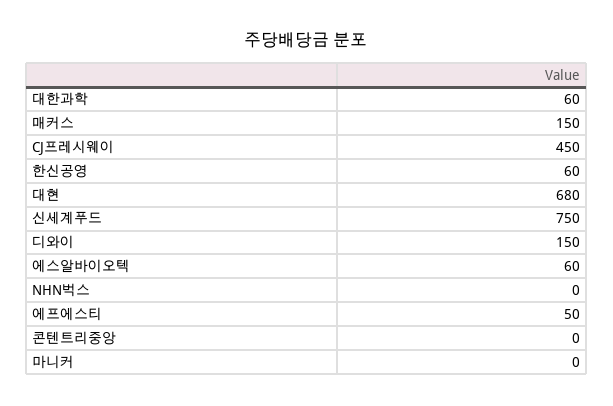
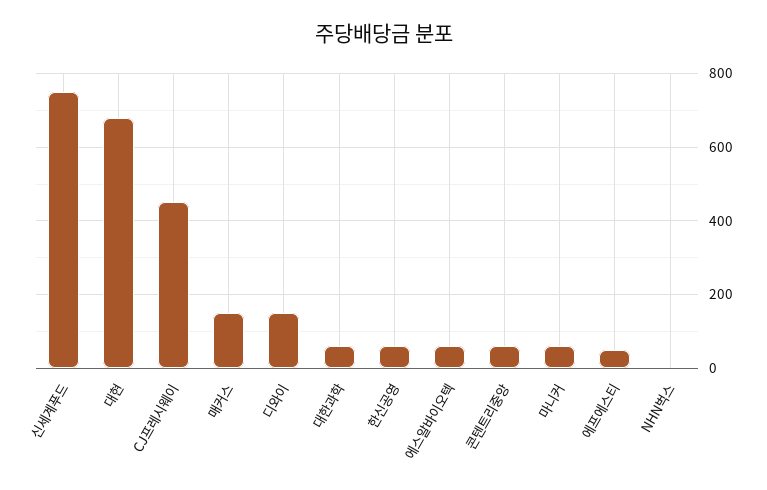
  {
    "대한과학": 60,
    "매커스": 150,
    "CJ프레시웨이": 450,
    "한신공영": 60,
    "대현": 680,
    "신세계푸드": 750,
    "디와이": 150,
    "에스알바이오텍": 60,
    "NHN벅스": 0,
    "에프에스티": 50,
-   "콘텐트리중앙": 0,
+   "콘텐트리중앙": 60,
-   "마니커": 0
+   "마니커": 60
  }

